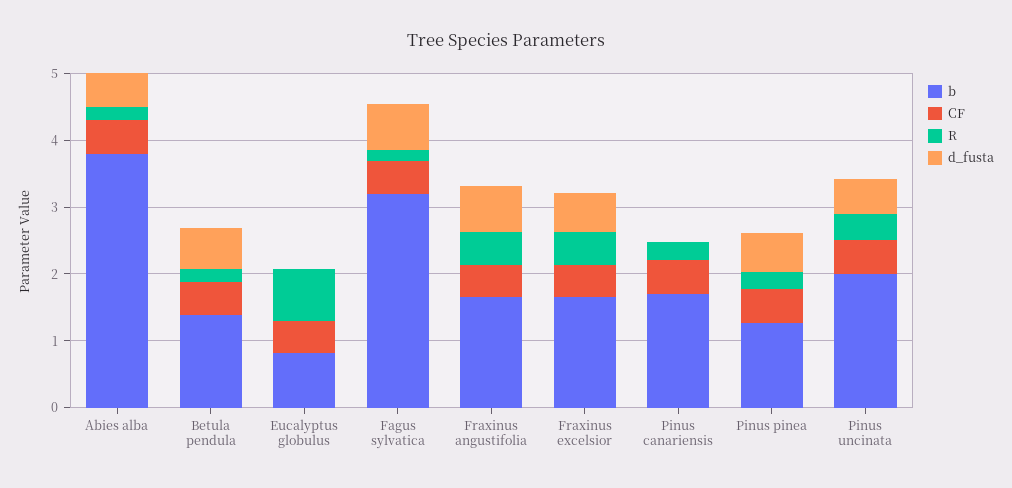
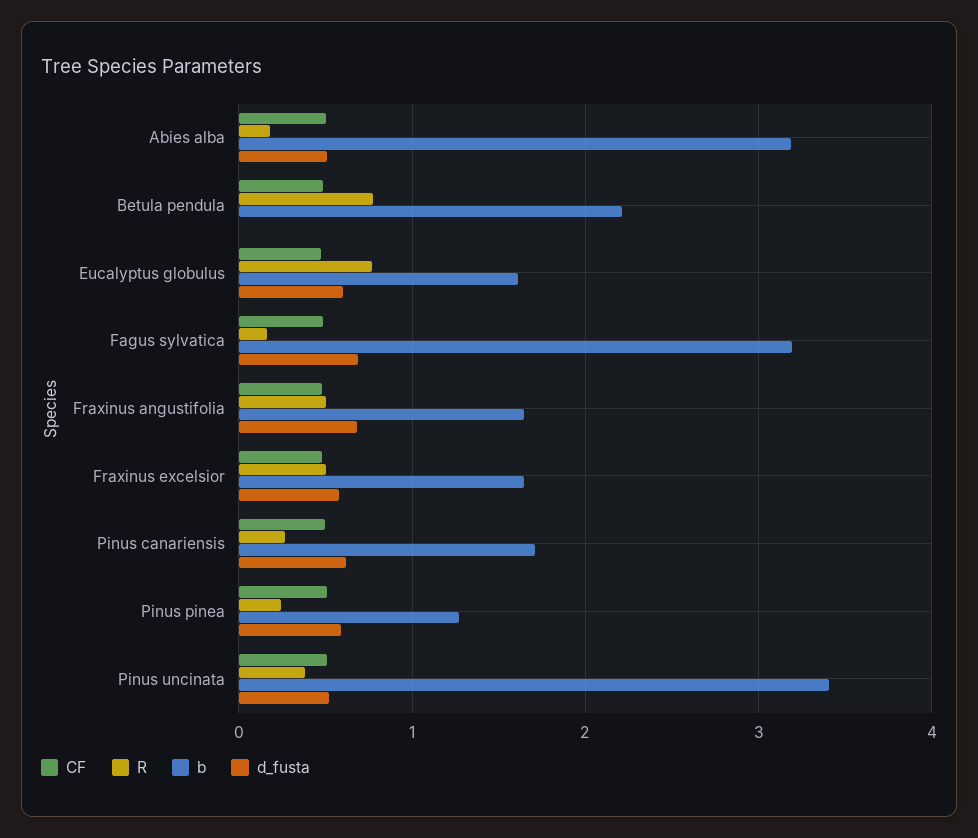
  {
    "b": {
-     "Abies alba": 3.8,
+     "Abies alba": 3.2,
-     "Betula pendula": 1.4,
+     "Betula pendula": 2.2,
-     "Eucalyptus globulus": 0.8,
+     "Eucalyptus globulus": 1.6,
      "Fagus sylvatica": 3.2,
      "Fraxinus angustifolia": 1.6,
      "Fraxinus excelsior": 1.6,
      "Pinus canariensis": 1.7,
      "Pinus pinea": 1.3,
-     "Pinus uncinata": 2
+     "Pinus uncinata": 3.4
    },
    "CF": {
      "Abies alba": 0.5,
      "Betula pendula": 0.5,
      "Eucalyptus globulus": 0.5,
      "Fagus sylvatica": 0.5,
      "Fraxinus angustifolia": 0.5,
      "Fraxinus excelsior": 0.5,
      "Pinus canariensis": 0.5,
      "Pinus pinea": 0.5,
      "Pinus uncinata": 0.5
    },
    "R": {
      "Abies alba": 0.2,
-     "Betula pendula": 0.2,
+     "Betula pendula": 0.8,
      "Eucalyptus globulus": 0.8,
      "Fagus sylvatica": 0.2,
      "Fraxinus angustifolia": 0.5,
      "Fraxinus excelsior": 0.5,
      "Pinus canariensis": 0.3,
      "Pinus pinea": 0.2,
      "Pinus uncinata": 0.4
    },
    "d_fusta": {
      "Abies alba": 0.5,
-     "Betula pendula": 0.6,
+     "Betula pendula": 0,
-     "Eucalyptus globulus": 0,
+     "Eucalyptus globulus": 0.6,
      "Fagus sylvatica": 0.7,
      "Fraxinus angustifolia": 0.7,
      "Fraxinus excelsior": 0.6,
-     "Pinus canariensis": 0,
+     "Pinus canariensis": 0.6,
      "Pinus pinea": 0.6,
      "Pinus uncinata": 0.5
    }
  }

